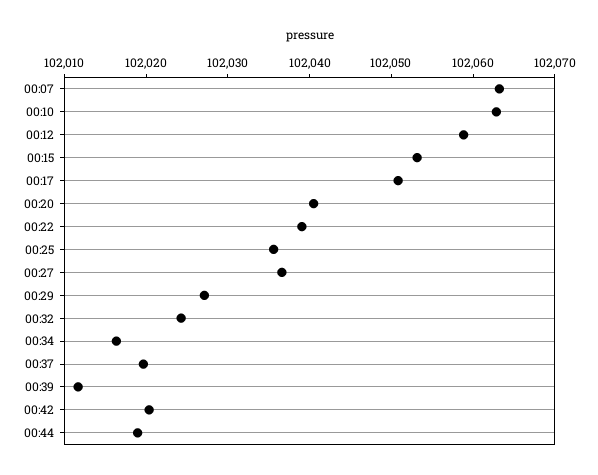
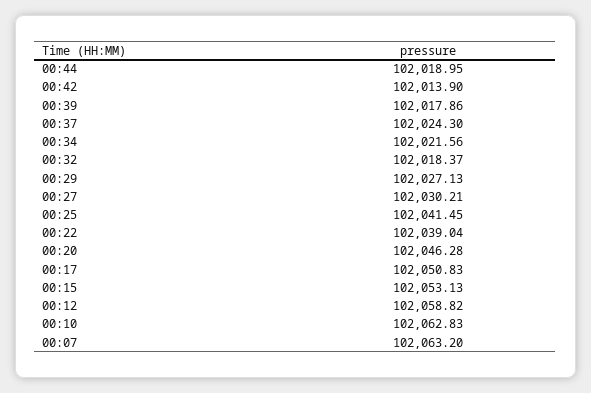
  {
    "00:07": 102063.2,
    "00:10": 102062.83,
    "00:12": 102058.82,
    "00:15": 102053.13,
    "00:17": 102050.83,
-   "00:20": 102040,
+   "00:20": 102046.28,
    "00:22": 102039.04,
-   "00:25": 102036,
+   "00:25": 102041.45,
-   "00:27": 102036,
+   "00:27": 102030.21,
    "00:29": 102027.13,
-   "00:32": 102024,
+   "00:32": 102018.37,
-   "00:34": 102016,
+   "00:34": 102021.56,
-   "00:37": 102020,
+   "00:37": 102024.3,
-   "00:39": 102012,
+   "00:39": 102017.86,
-   "00:42": 102020,
+   "00:42": 102013.9,
    "00:44": 102018.95
  }

